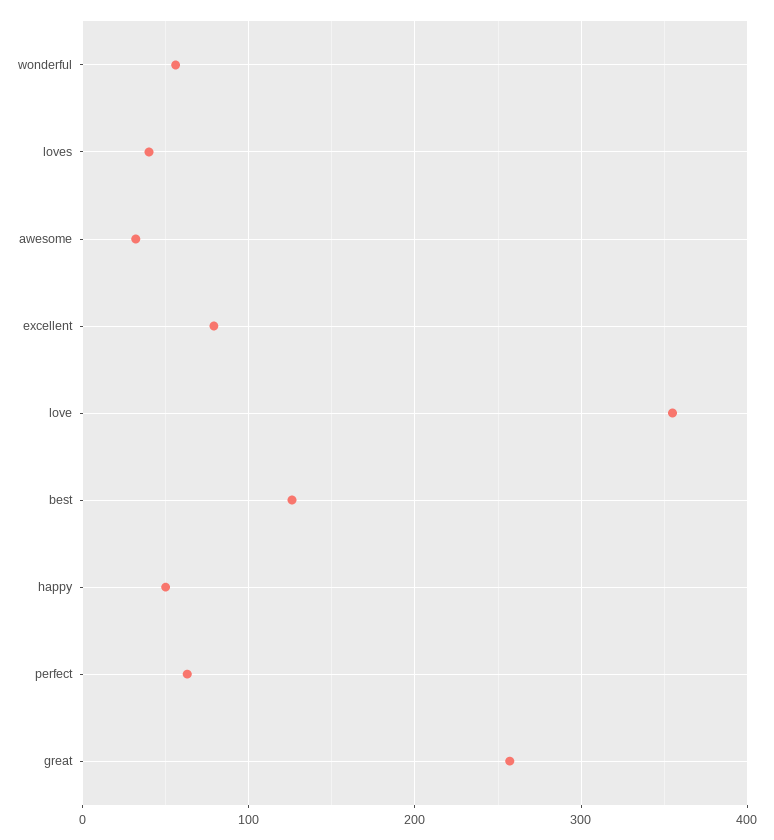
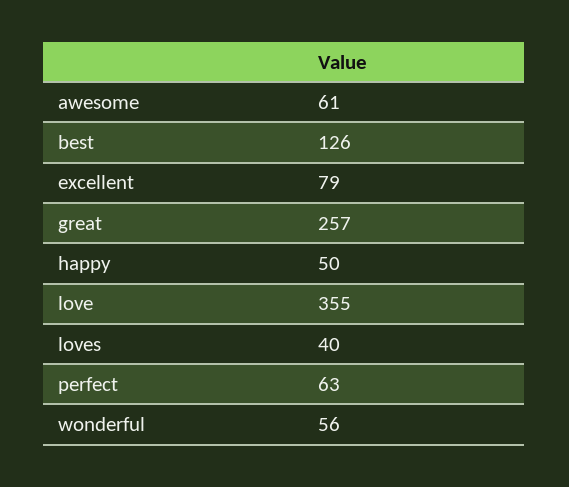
  {
    "wonderful": 56,
    "loves": 40,
-   "awesome": 30,
+   "awesome": 61,
    "excellent": 79,
    "love": 355,
    "best": 126,
    "happy": 50,
    "perfect": 63,
    "great": 257
  }

